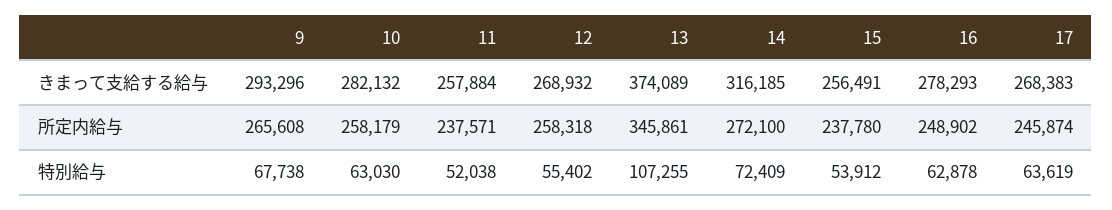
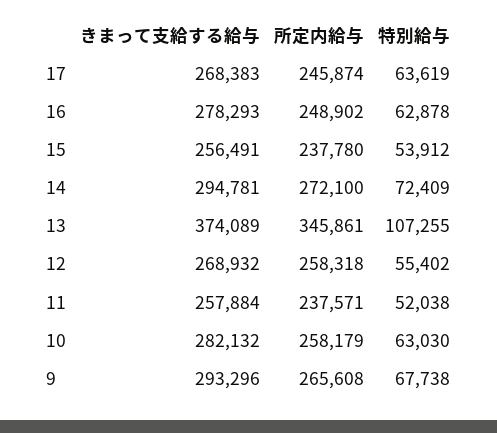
  {
    "9": {
      "きまって支給する給与": 293296,
      "所定内給与": 265608,
      "特別給与": 67738
    },
    "10": {
      "きまって支給する給与": 282132,
      "所定内給与": 258179,
      "特別給与": 63030
    },
    "11": {
      "きまって支給する給与": 257884,
      "所定内給与": 237571,
      "特別給与": 52038
    },
    "12": {
      "きまって支給する給与": 268932,
      "所定内給与": 258318,
      "特別給与": 55402
    },
    "13": {
      "きまって支給する給与": 374089,
      "所定内給与": 345861,
      "特別給与": 107255
    },
    "14": {
-     "きまって支給する給与": 316185,
+     "きまって支給する給与": 294781,
      "所定内給与": 272100,
      "特別給与": 72409
    },
    "15": {
      "きまって支給する給与": 256491,
      "所定内給与": 237780,
      "特別給与": 53912
    },
    "16": {
      "きまって支給する給与": 278293,
      "所定内給与": 248902,
      "特別給与": 62878
    },
    "17": {
      "きまって支給する給与": 268383,
      "所定内給与": 245874,
      "特別給与": 63619
    }
  }

